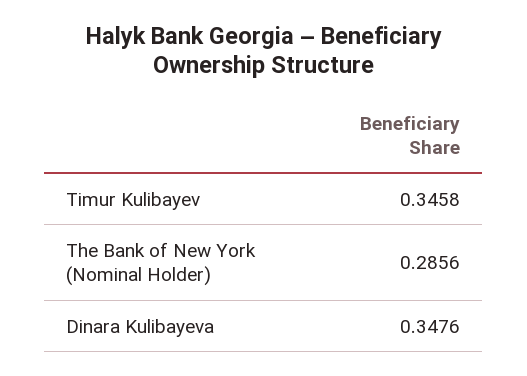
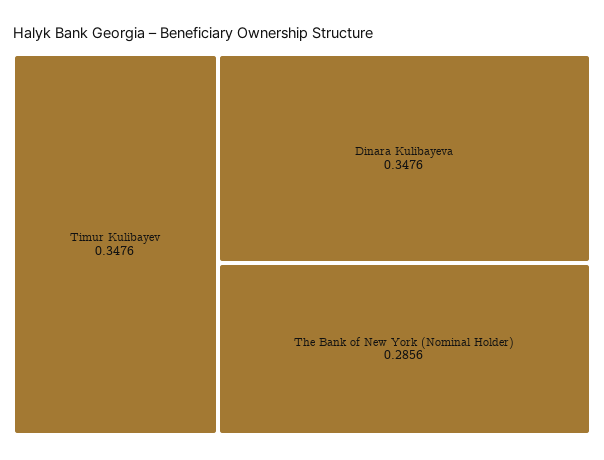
  {
-   "Timur Kulibayev": 0.3458,
+   "Timur Kulibayev": 0.3476,
    "The Bank of New York (Nominal Holder)": 0.2856,
    "Dinara Kulibayeva": 0.3476
  }

